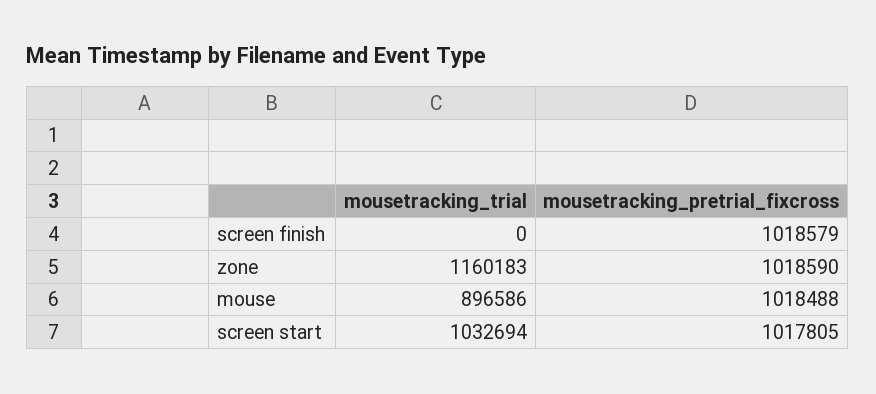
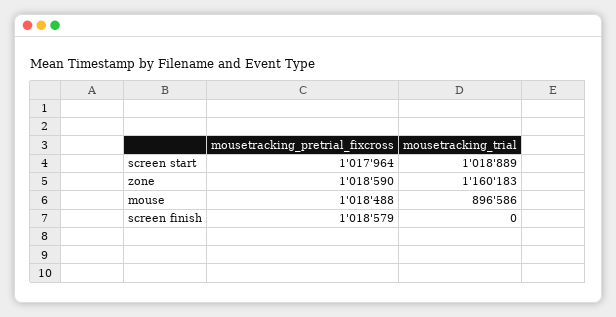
  {
    "mousetracking_trial": {
      "screen finish": 0,
      "zone": 1160183,
      "mouse": 896586,
-     "screen start": 1032694
+     "screen start": 1018889
    },
    "mousetracking_pretrial_fixcross": {
      "screen finish": 1018579,
      "zone": 1018590,
      "mouse": 1018488,
-     "screen start": 1017805
+     "screen start": 1017964
    }
  }

